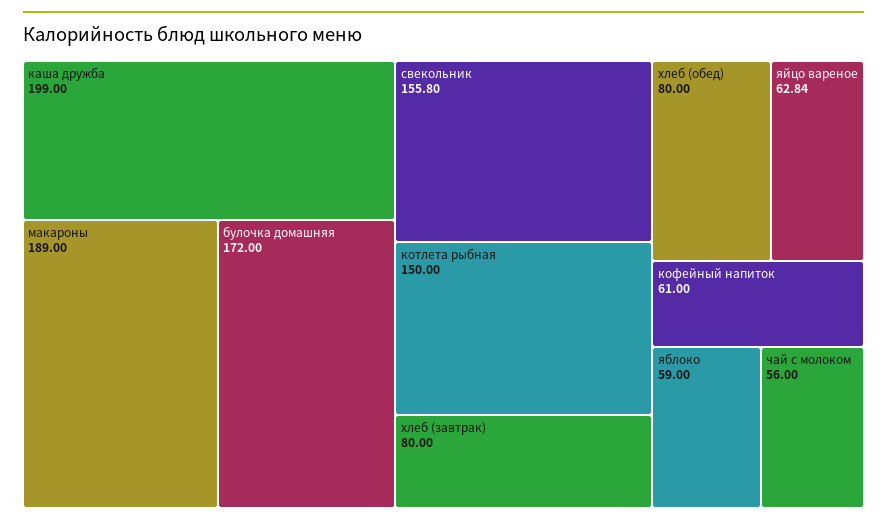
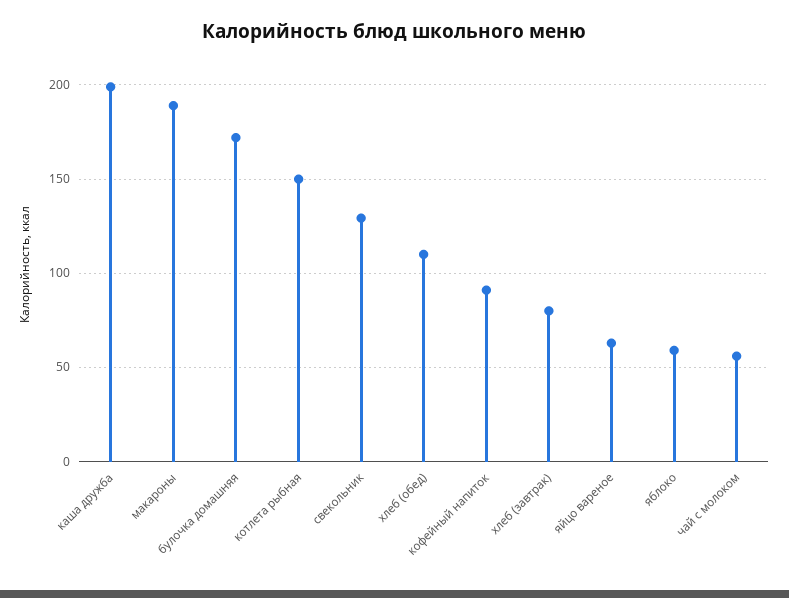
  {
    "каша дружба": 199,
    "макароны": 189,
    "булочка домашняя": 172,
-   "свекольник": 155.8,
+   "свекольник": 130,
    "котлета рыбная": 150,
    "хлеб (завтрак)": 80,
-   "хлеб (обед)": 80,
+   "хлеб (обед)": 110,
    "яйцо вареное": 62.84,
-   "кофейный напиток": 61,
+   "кофейный напиток": 90,
    "яблоко": 59,
    "чай с молоком": 56
  }

